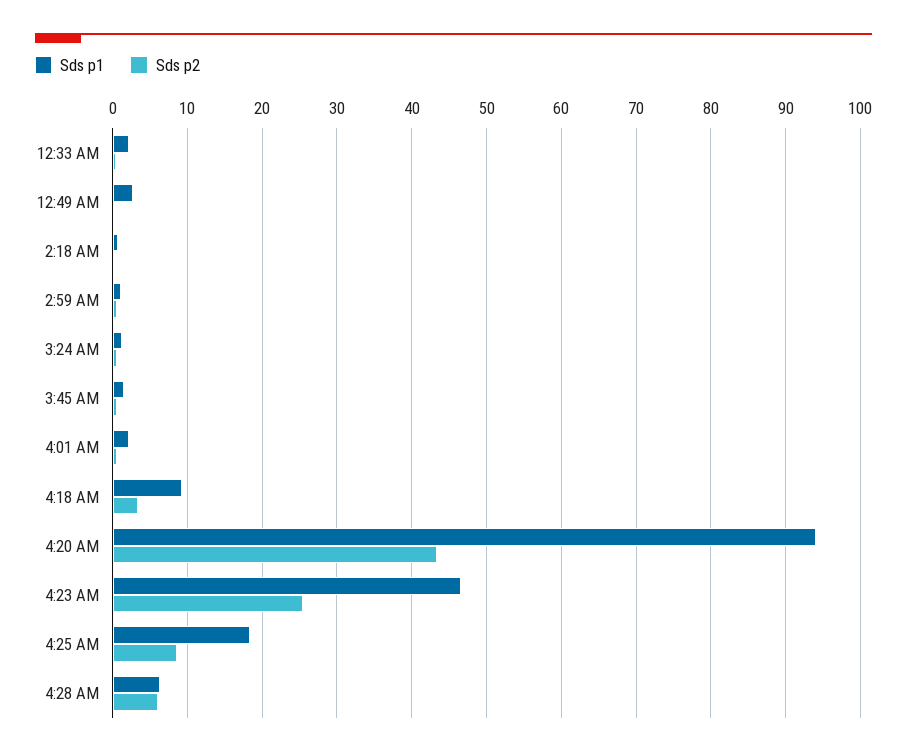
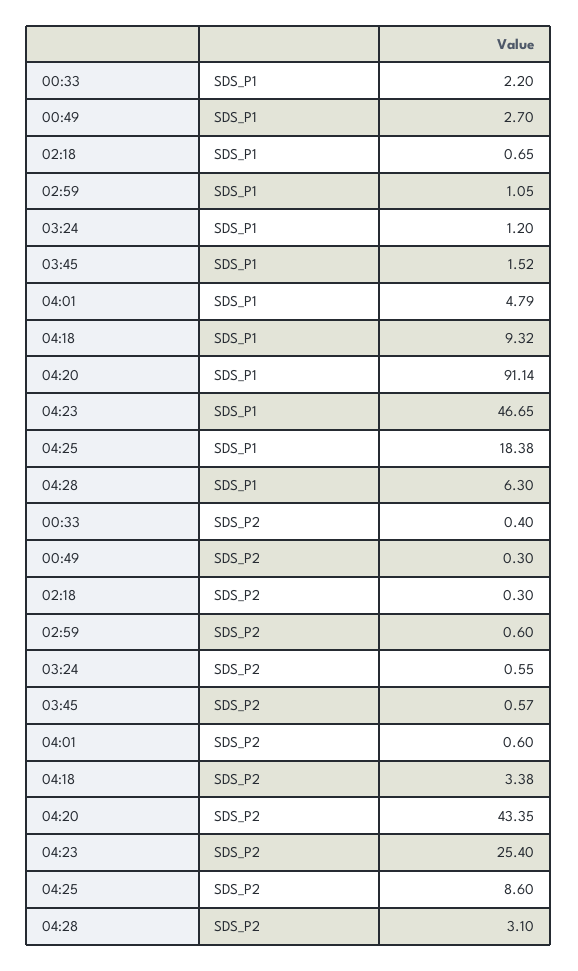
  {
    "Sds p1": {
      "12:33 AM": 2.2,
      "12:49 AM": 2.7,
      "2:18 AM": 0.65,
      "2:59 AM": 1.05,
      "3:24 AM": 1.2,
      "3:45 AM": 1.52,
-     "4:01 AM": 2,
+     "4:01 AM": 4.79,
      "4:18 AM": 9.32,
-     "4:20 AM": 94,
+     "4:20 AM": 91.14,
      "4:23 AM": 46.65,
      "4:25 AM": 18.38,
      "4:28 AM": 6.3
    },
    "Sds p2": {
      "12:33 AM": 0.4,
      "12:49 AM": 0.3,
      "2:18 AM": 0.3,
      "2:59 AM": 0.6,
      "3:24 AM": 0.55,
      "3:45 AM": 0.57,
      "4:01 AM": 0.6,
      "4:18 AM": 3.38,
      "4:20 AM": 43.35,
      "4:23 AM": 25.4,
      "4:25 AM": 8.6,
-     "4:28 AM": 6
+     "4:28 AM": 3.1
    }
  }

